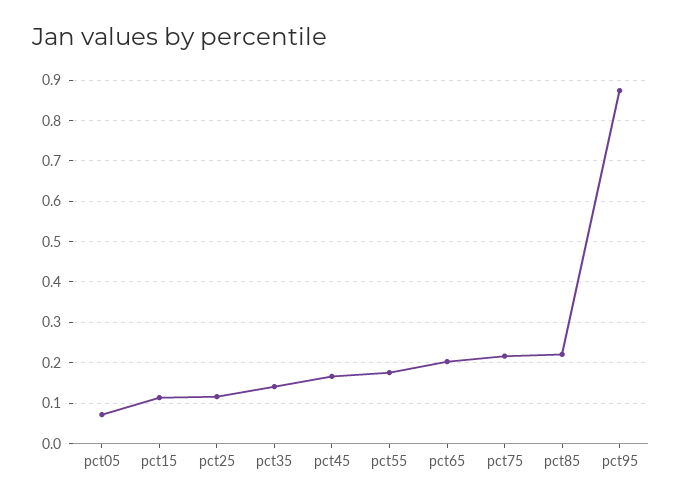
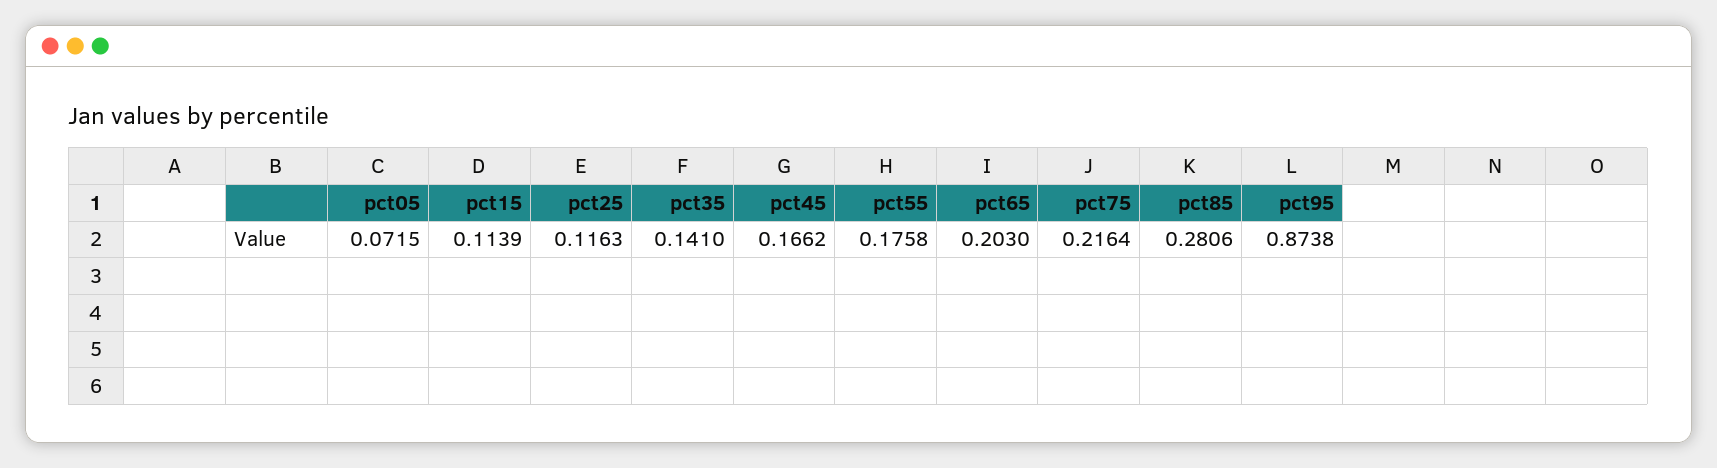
  {
    "pct05": 0.0715,
    "pct15": 0.1139,
    "pct25": 0.1163,
    "pct35": 0.141,
    "pct45": 0.1662,
    "pct55": 0.1758,
    "pct65": 0.203,
    "pct75": 0.2164,
-   "pct85": 0.22,
+   "pct85": 0.2806,
    "pct95": 0.8738
  }

